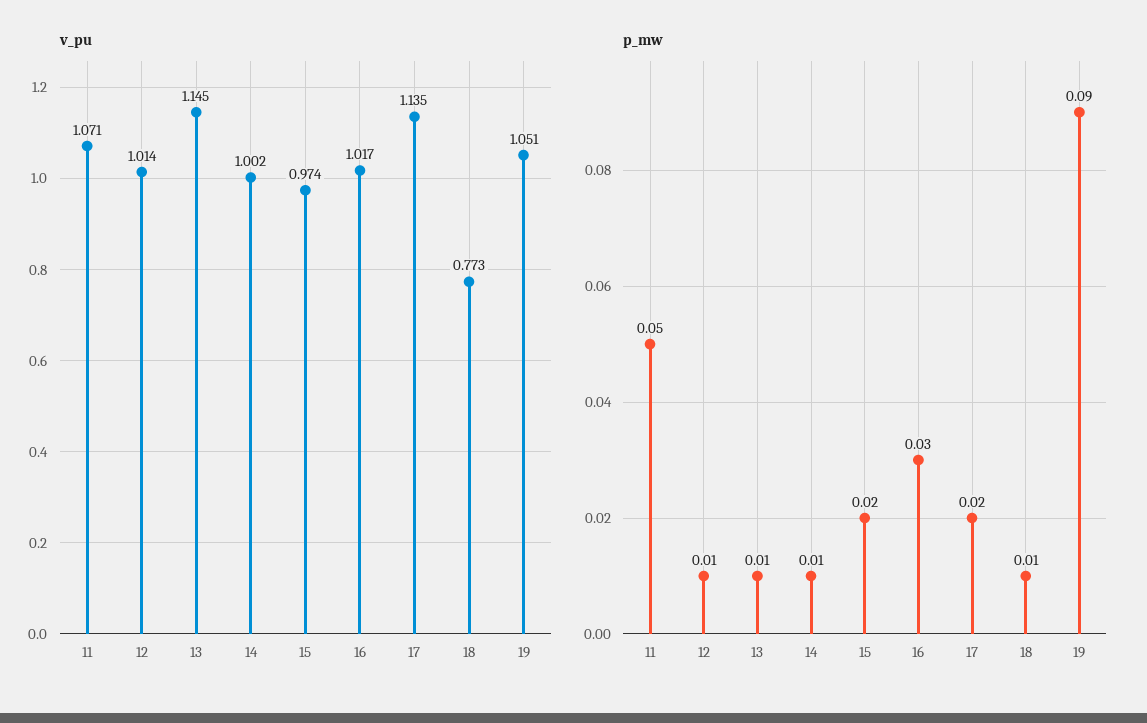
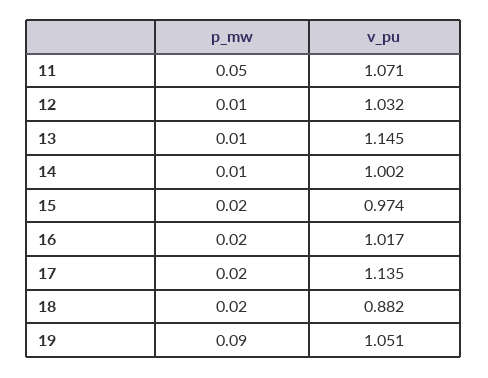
  {
    "v_pu": {
      "11": 1.071,
-     "12": 1.014,
+     "12": 1.032,
      "13": 1.145,
      "14": 1.002,
      "15": 0.974,
      "16": 1.017,
      "17": 1.135,
-     "18": 0.773,
+     "18": 0.882,
      "19": 1.051
    },
    "p_mw": {
      "11": 0.05,
      "12": 0.01,
      "13": 0.01,
      "14": 0.01,
      "15": 0.02,
-     "16": 0.03,
+     "16": 0.02,
      "17": 0.02,
-     "18": 0.01,
+     "18": 0.02,
      "19": 0.09
    }
  }

